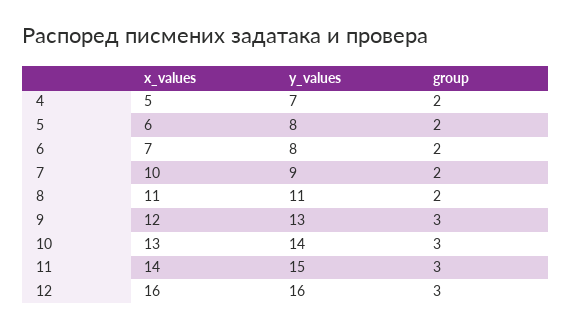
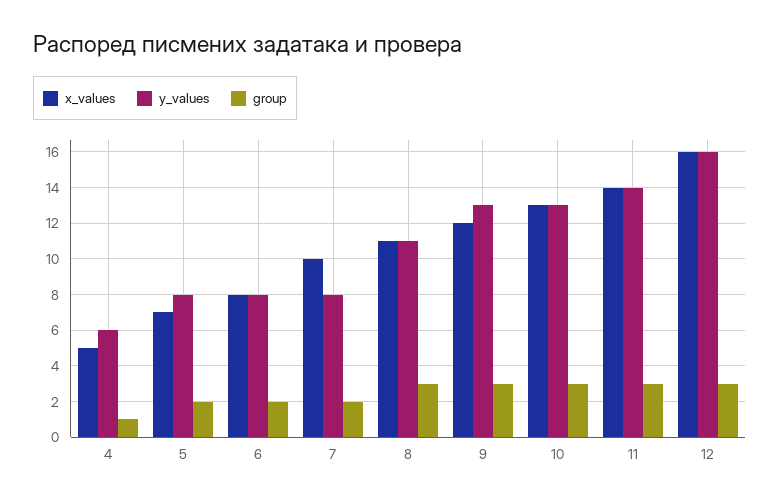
  {
    "x_values": {
      "4": 5,
-     "5": 6,
+     "5": 7,
-     "6": 7,
+     "6": 8,
      "7": 10,
      "8": 11,
      "9": 12,
      "10": 13,
      "11": 14,
      "12": 16
    },
    "y_values": {
-     "4": 7,
+     "4": 6,
      "5": 8,
      "6": 8,
-     "7": 9,
+     "7": 8,
      "8": 11,
      "9": 13,
-     "10": 14,
+     "10": 13,
-     "11": 15,
+     "11": 14,
      "12": 16
    },
    "group": {
-     "4": 2,
+     "4": 1,
      "5": 2,
      "6": 2,
      "7": 2,
-     "8": 2,
+     "8": 3,
      "9": 3,
      "10": 3,
      "11": 3,
      "12": 3
    }
  }

